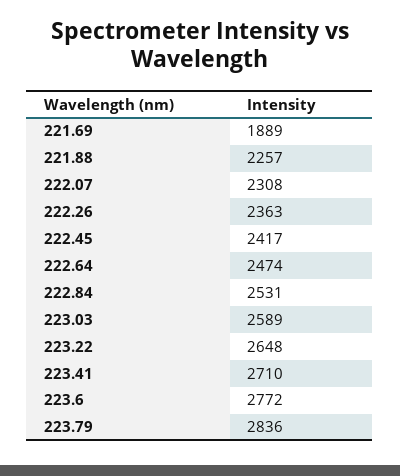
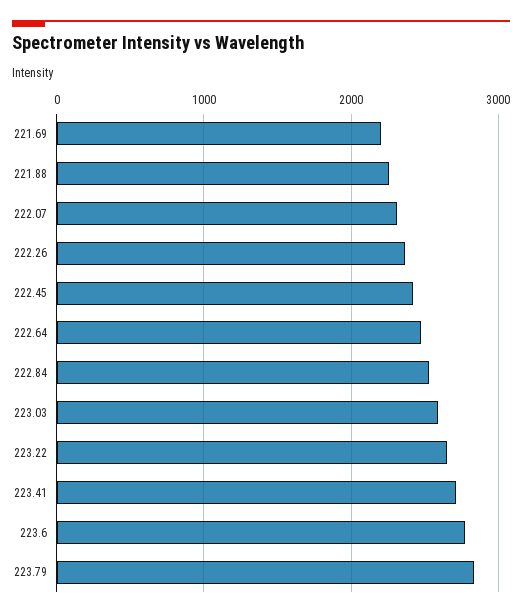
  {
-   "221.69": 1889,
+   "221.69": 2200,
    "221.88": 2257,
    "222.07": 2308,
    "222.26": 2363,
    "222.45": 2417,
    "222.64": 2474,
    "222.84": 2531,
    "223.03": 2589,
    "223.22": 2648,
    "223.41": 2710,
    "223.6": 2772,
    "223.79": 2836
  }

